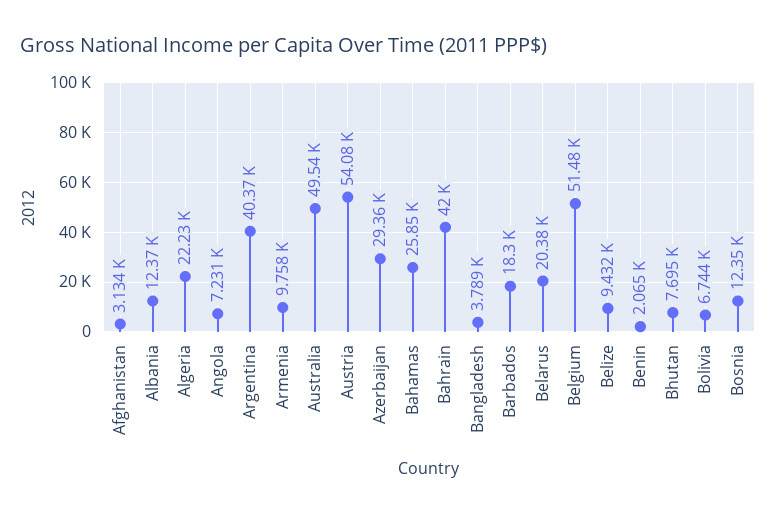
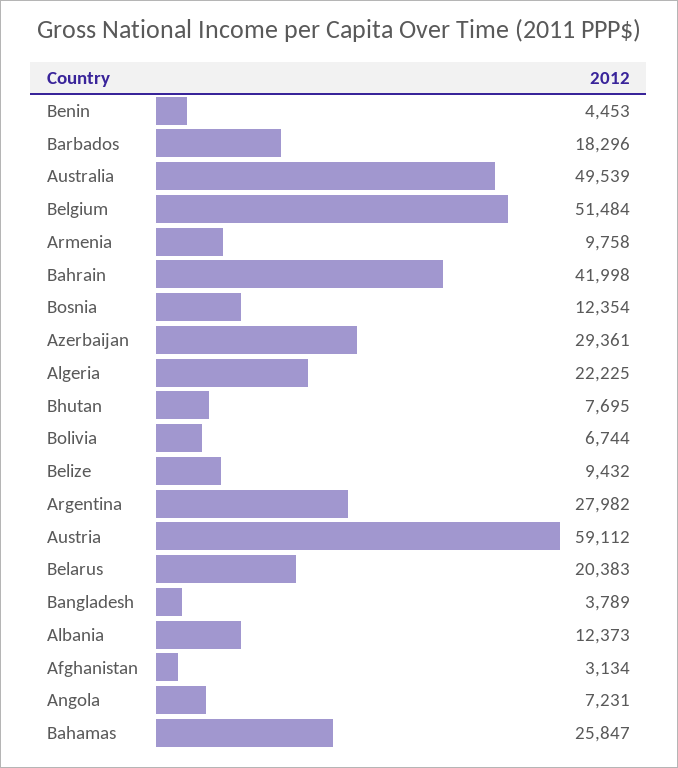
  {
    "Afghanistan": 3134,
    "Albania": 12373,
    "Algeria": 22225,
    "Angola": 7231,
-   "Argentina": 40370,
+   "Argentina": 27982,
    "Armenia": 9758,
    "Australia": 49539,
-   "Austria": 54080,
+   "Austria": 59112,
    "Azerbaijan": 29361,
    "Bahamas": 25847,
    "Bahrain": 41998,
    "Bangladesh": 3789,
    "Barbados": 18296,
    "Belarus": 20383,
    "Belgium": 51484,
    "Belize": 9432,
-   "Benin": 2065,
+   "Benin": 4453,
    "Bhutan": 7695,
    "Bolivia": 6744,
    "Bosnia": 12354
  }

